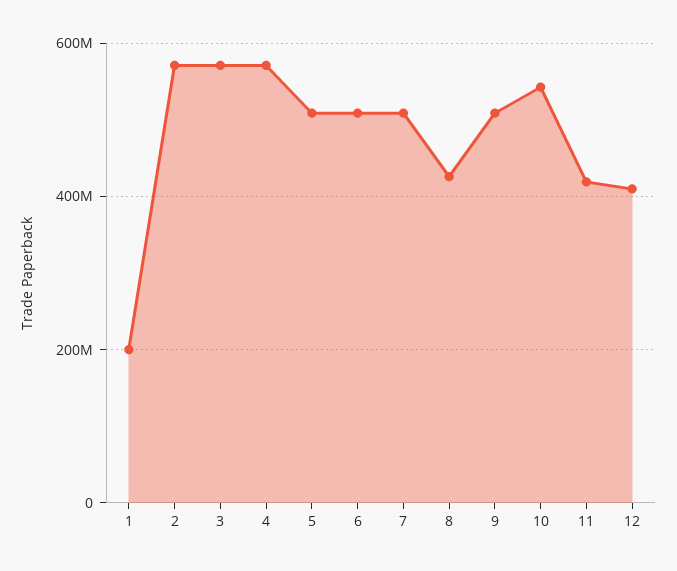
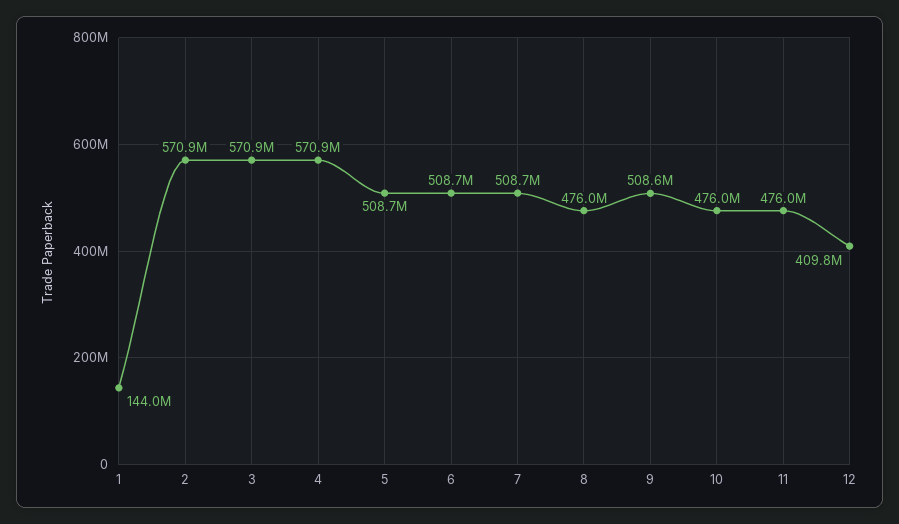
  {
-   "1": 200000000,
+   "1": 144000000,
    "2": 570900000,
    "3": 570900000,
    "4": 570900000,
    "5": 508700000,
    "6": 508700000,
    "7": 508700000,
-   "8": 420000000,
+   "8": 476000000,
    "9": 508600000,
-   "10": 540000000,
+   "10": 476000000,
-   "11": 420000000,
+   "11": 476000000,
    "12": 409800000
  }

